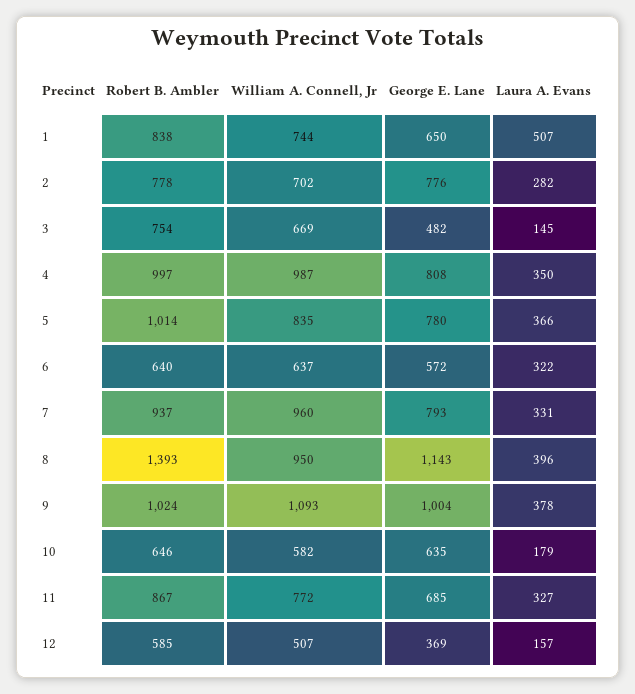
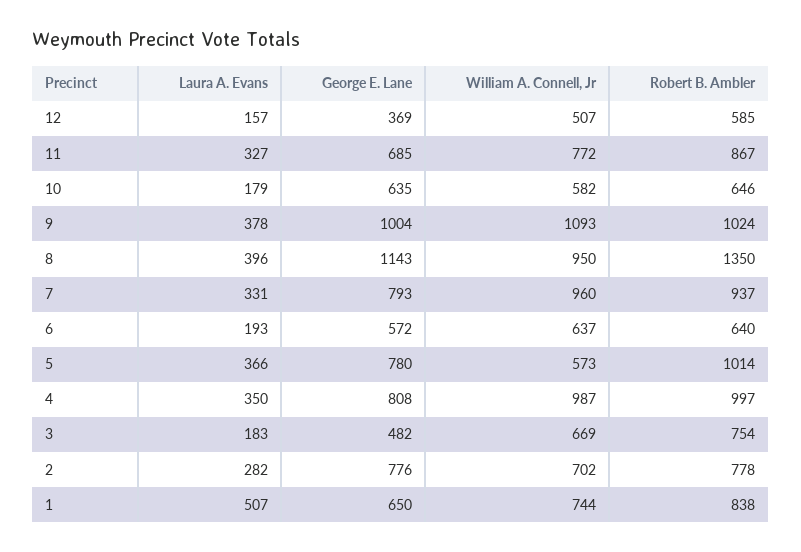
  {
    "Robert B. Ambler": {
      "1": 838,
      "2": 778,
      "3": 754,
      "4": 997,
      "5": 1014,
      "6": 640,
      "7": 937,
-     "8": 1393,
+     "8": 1350,
      "9": 1024,
      "10": 646,
      "11": 867,
      "12": 585
    },
    "William A. Connell, Jr": {
      "1": 744,
      "2": 702,
      "3": 669,
      "4": 987,
-     "5": 835,
+     "5": 573,
      "6": 637,
      "7": 960,
      "8": 950,
      "9": 1093,
      "10": 582,
      "11": 772,
      "12": 507
    },
    "George E. Lane": {
      "1": 650,
      "2": 776,
      "3": 482,
      "4": 808,
      "5": 780,
      "6": 572,
      "7": 793,
      "8": 1143,
      "9": 1004,
      "10": 635,
      "11": 685,
      "12": 369
    },
    "Laura A. Evans": {
      "1": 507,
      "2": 282,
-     "3": 145,
+     "3": 183,
      "4": 350,
      "5": 366,
-     "6": 322,
+     "6": 193,
      "7": 331,
      "8": 396,
      "9": 378,
      "10": 179,
      "11": 327,
      "12": 157
    }
  }

